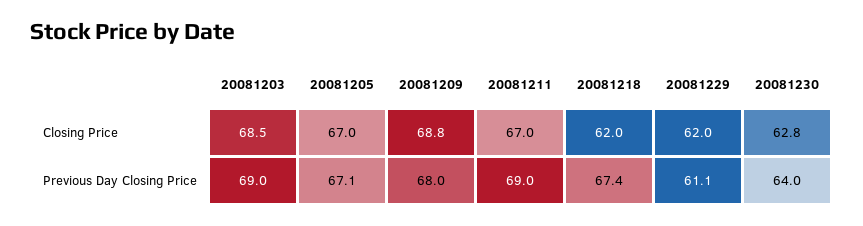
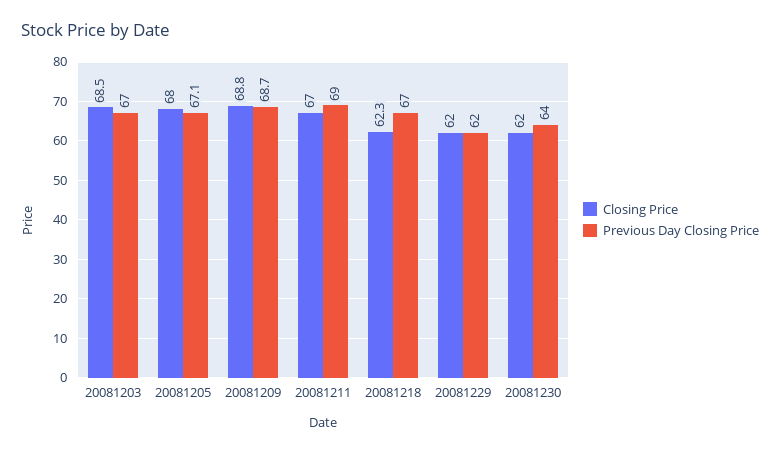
  {
    "Closing Price": {
      "20081203": 68.5,
-     "20081205": 67,
+     "20081205": 68,
      "20081209": 68.8,
      "20081211": 67,
-     "20081218": 62,
+     "20081218": 62.3,
      "20081229": 62,
-     "20081230": 62.8
+     "20081230": 62
    },
    "Previous Day Closing Price": {
-     "20081203": 69,
+     "20081203": 67,
      "20081205": 67.1,
-     "20081209": 68,
+     "20081209": 68.7,
      "20081211": 69,
-     "20081218": 67.4,
+     "20081218": 67,
-     "20081229": 61.1,
+     "20081229": 62,
      "20081230": 64
    }
  }

